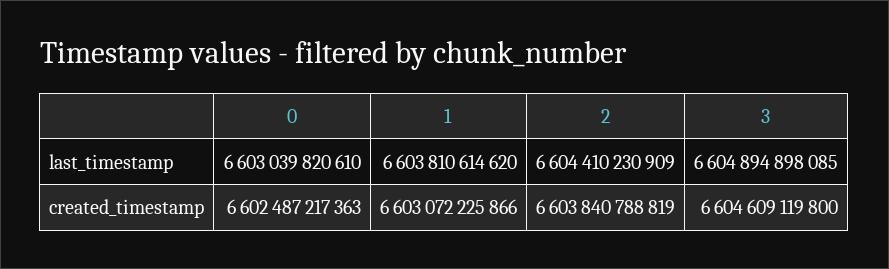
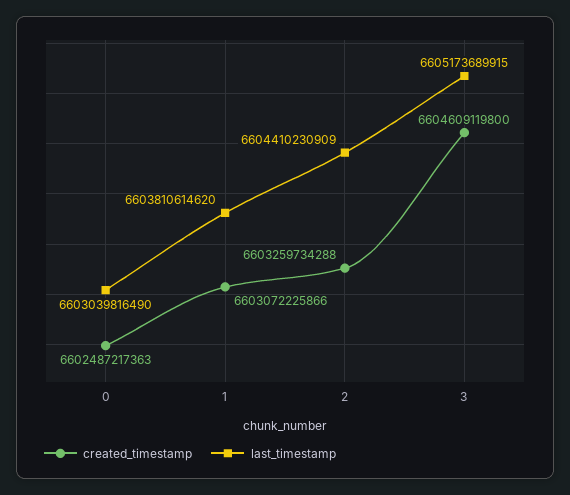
  {
    "last_timestamp": {
-     "0": 6603039820610,
+     "0": 6603039816490,
      "1": 6603810614620,
      "2": 6604410230909,
-     "3": 6604894898085
+     "3": 6605173689915
    },
    "created_timestamp": {
      "0": 6602487217363,
      "1": 6603072225866,
-     "2": 6603840788819,
+     "2": 6603259734288,
      "3": 6604609119800
    }
  }

